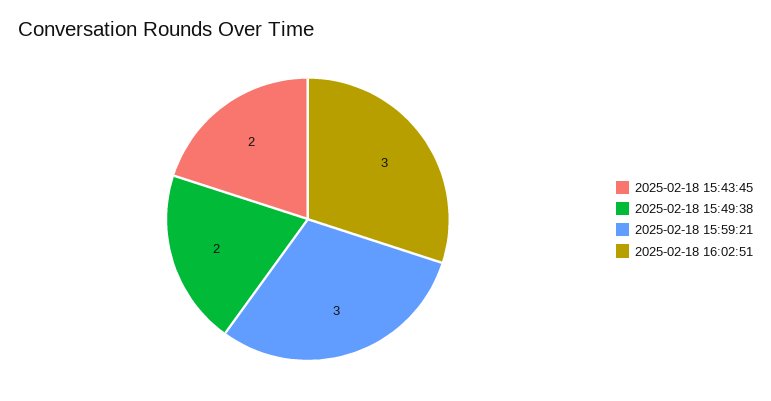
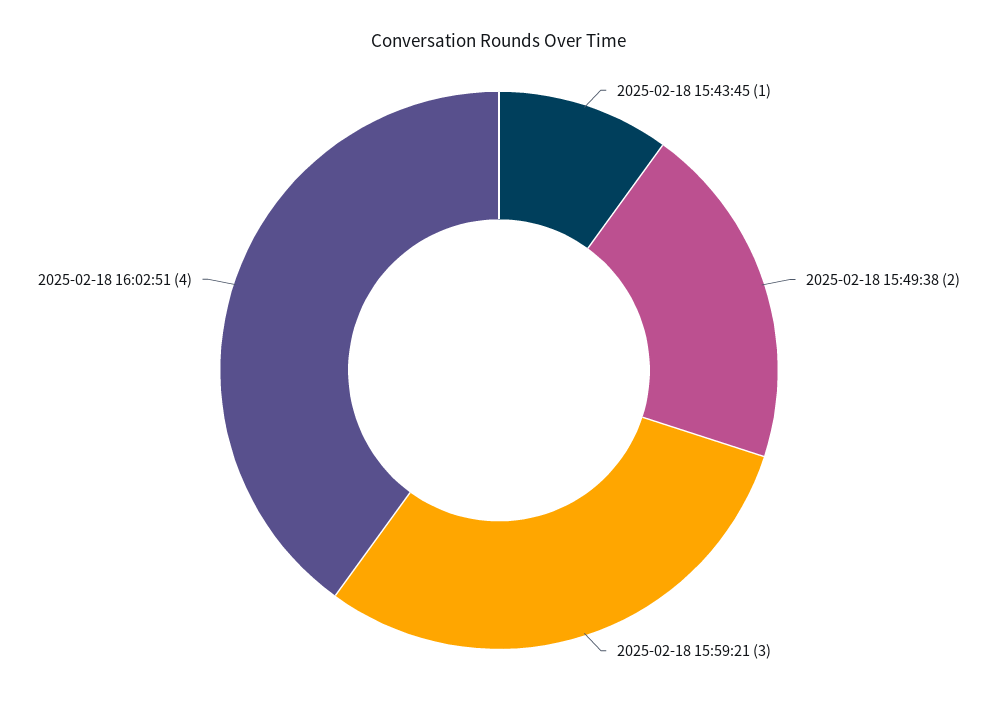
  {
-   "2025-02-18 15:43:45": 2,
+   "2025-02-18 15:43:45": 1,
    "2025-02-18 15:49:38": 2,
    "2025-02-18 15:59:21": 3,
-   "2025-02-18 16:02:51": 3
+   "2025-02-18 16:02:51": 4
  }

